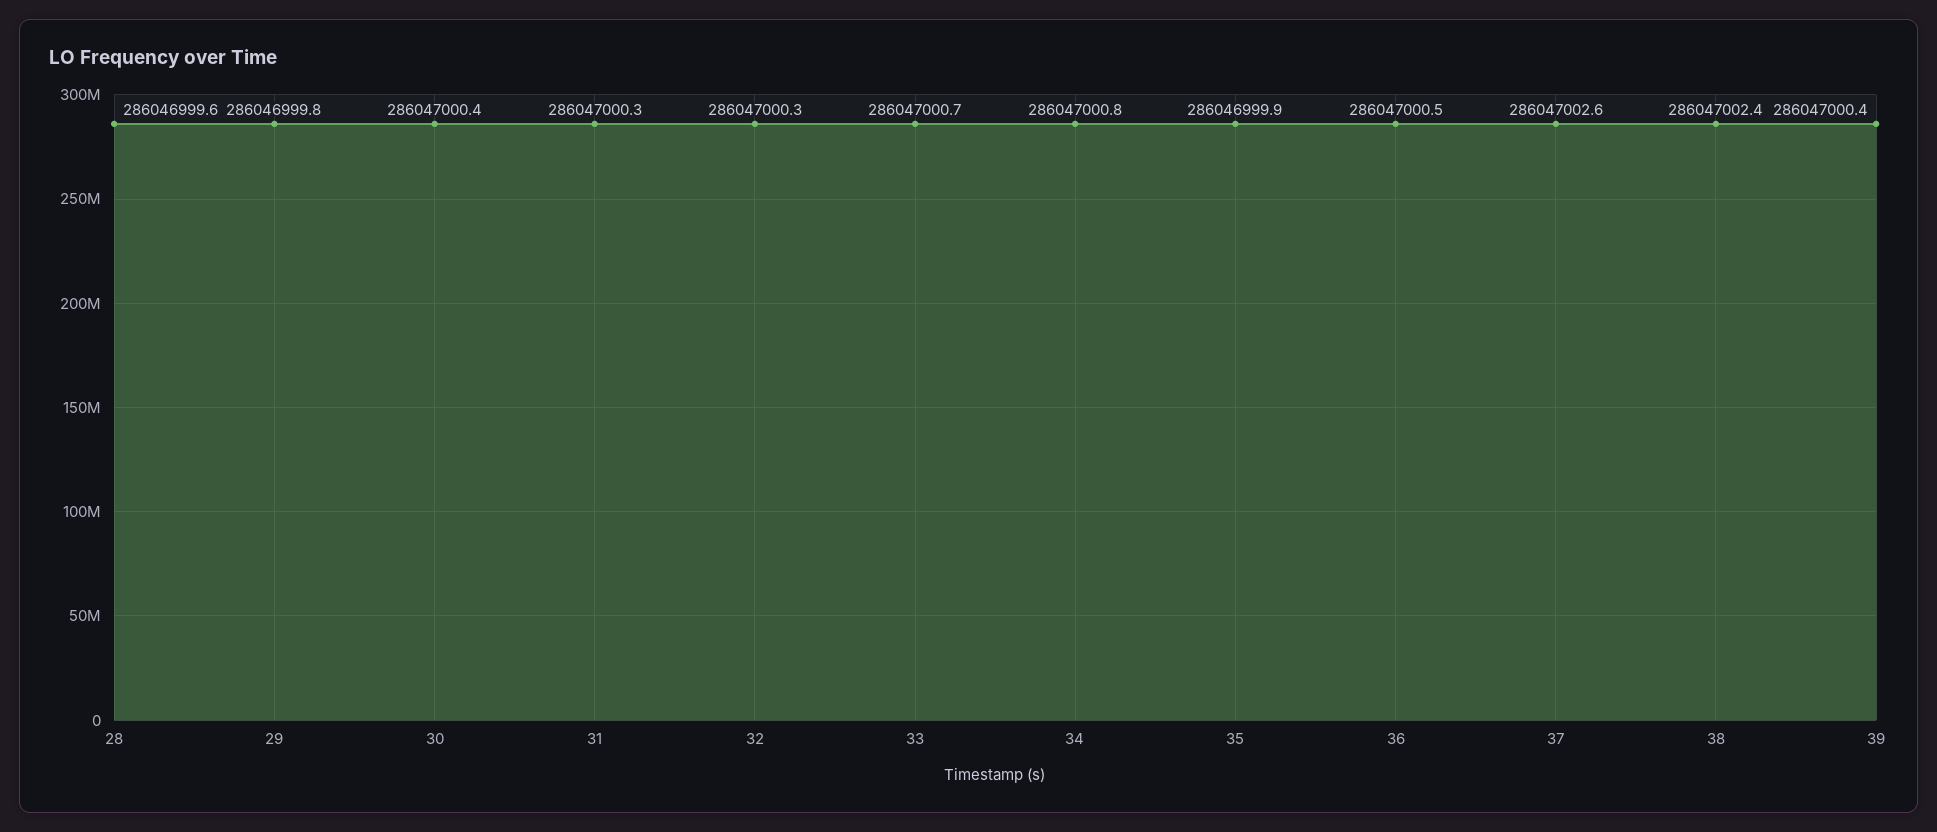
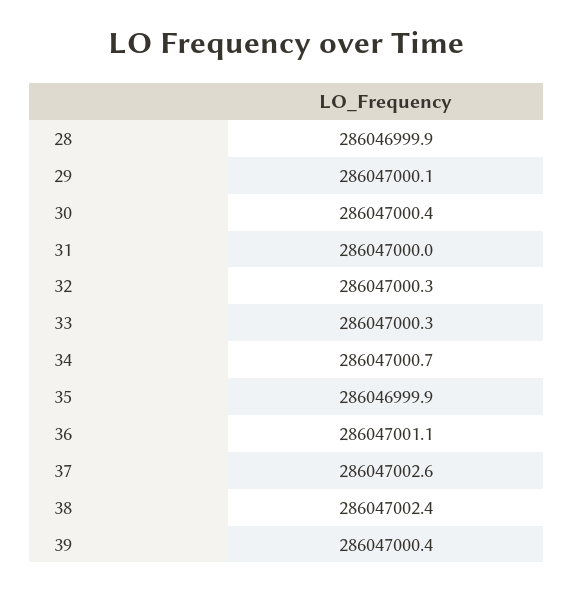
  {
-   "28": 286046999.6,
+   "28": 286046999.9,
-   "29": 286046999.8,
+   "29": 286047000.1,
    "30": 286047000.4,
-   "31": 286047000.3,
+   "31": 286047000,
    "32": 286047000.3,
-   "33": 286047000.7,
+   "33": 286047000.3,
-   "34": 286047000.8,
+   "34": 286047000.7,
    "35": 286046999.9,
-   "36": 286047000.5,
+   "36": 286047001.1,
    "37": 286047002.6,
    "38": 286047002.4,
    "39": 286047000.4
  }

